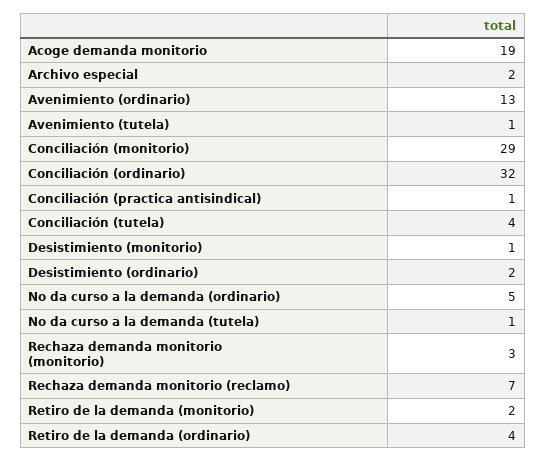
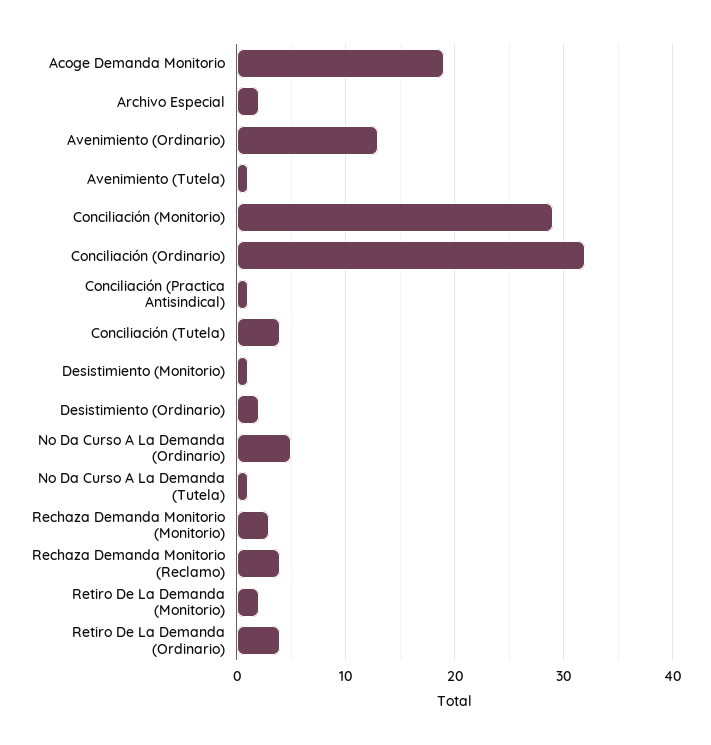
  {
    "Acoge demanda monitorio": 19,
    "Archivo especial": 2,
    "Avenimiento (ordinario)": 13,
    "Avenimiento (tutela)": 1,
    "Conciliación (monitorio)": 29,
    "Conciliación (ordinario)": 32,
    "Conciliación (practica antisindical)": 1,
    "Conciliación (tutela)": 4,
    "Desistimiento (monitorio)": 1,
    "Desistimiento (ordinario)": 2,
    "No da curso a la demanda (ordinario)": 5,
    "No da curso a la demanda (tutela)": 1,
    "Rechaza demanda monitorio (monitorio)": 3,
-   "Rechaza demanda monitorio (reclamo)": 7,
+   "Rechaza demanda monitorio (reclamo)": 4,
    "Retiro de la demanda (monitorio)": 2,
    "Retiro de la demanda (ordinario)": 4
  }

